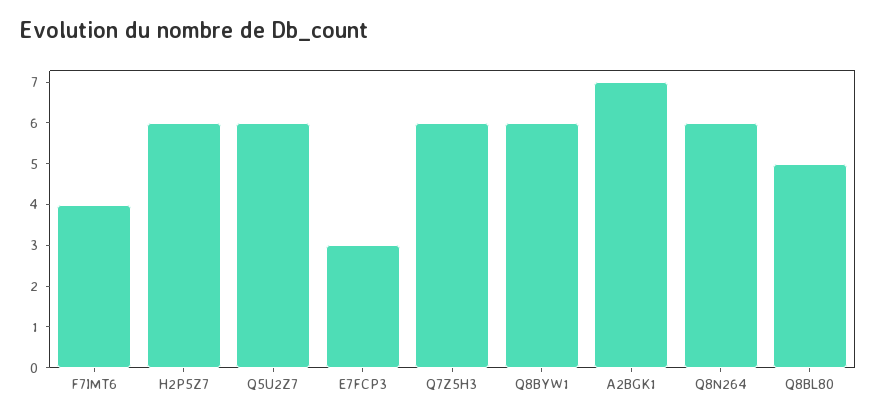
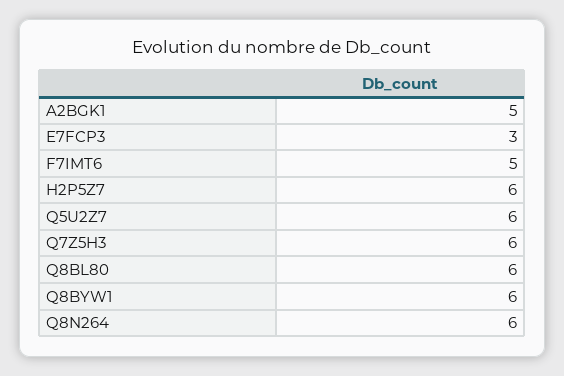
  {
-   "F7IMT6": 4,
+   "F7IMT6": 5,
    "H2P5Z7": 6,
    "Q5U2Z7": 6,
    "E7FCP3": 3,
    "Q7Z5H3": 6,
    "Q8BYW1": 6,
-   "A2BGK1": 7,
+   "A2BGK1": 5,
    "Q8N264": 6,
-   "Q8BL80": 5
+   "Q8BL80": 6
  }

